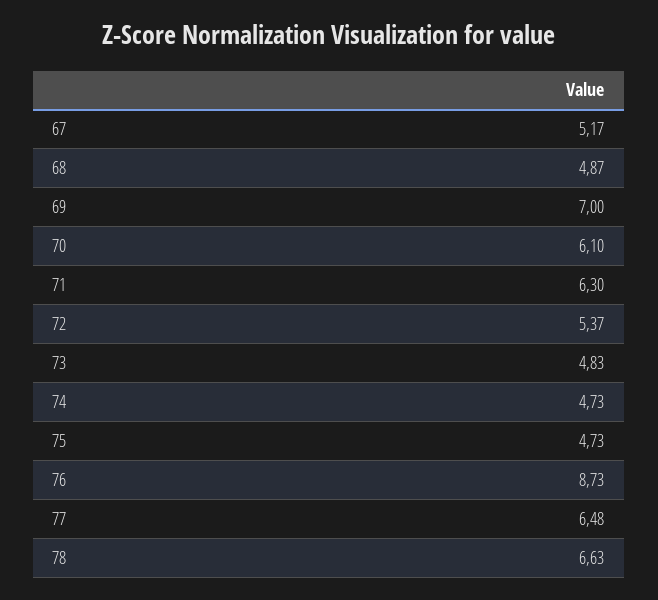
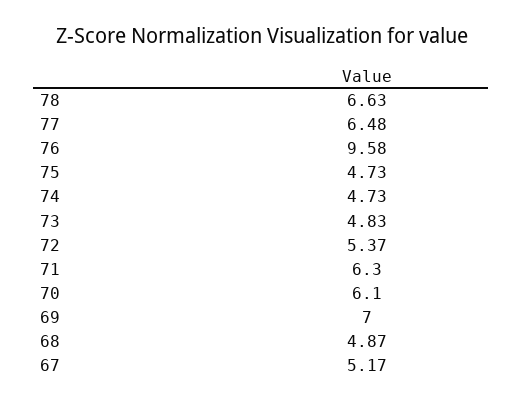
  {
    "67": 5.17,
    "68": 4.87,
    "69": 7,
    "70": 6.1,
    "71": 6.3,
    "72": 5.37,
    "73": 4.83,
    "74": 4.73,
    "75": 4.73,
-   "76": 8.73,
+   "76": 9.58,
    "77": 6.48,
    "78": 6.63
  }

